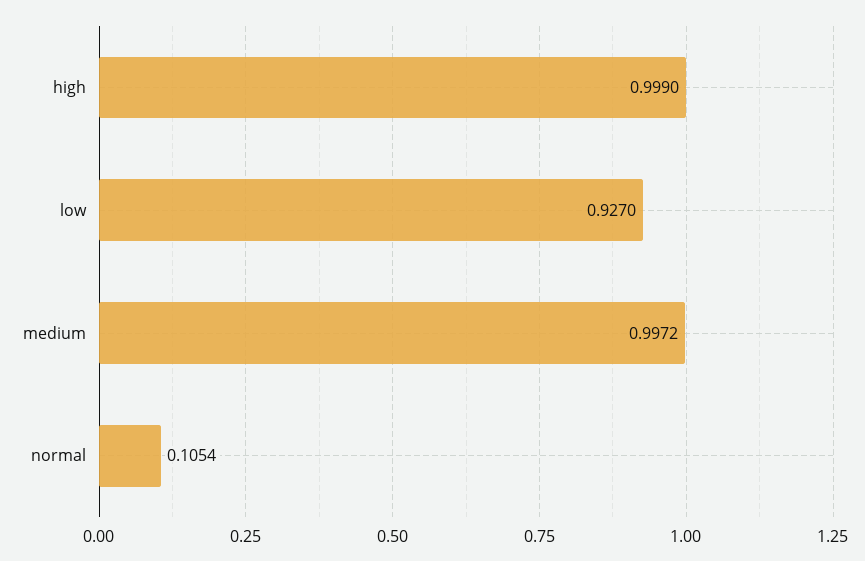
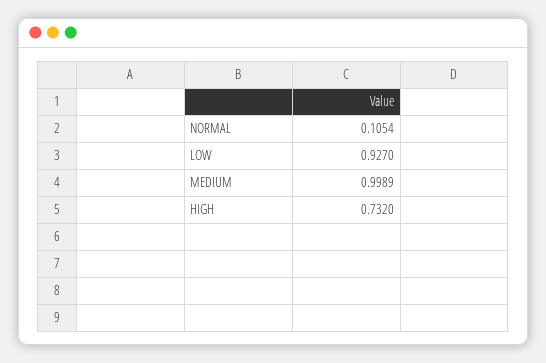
  {
-   "high": 0.999,
+   "high": 0.732,
    "low": 0.927,
-   "medium": 0.9972,
+   "medium": 0.9989,
    "normal": 0.1054
  }

